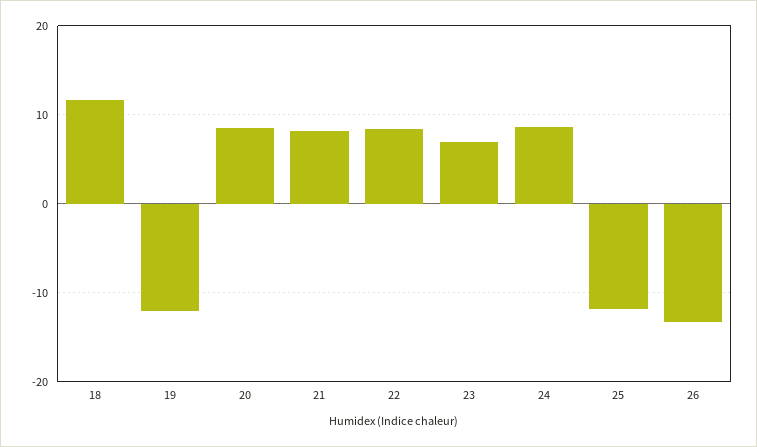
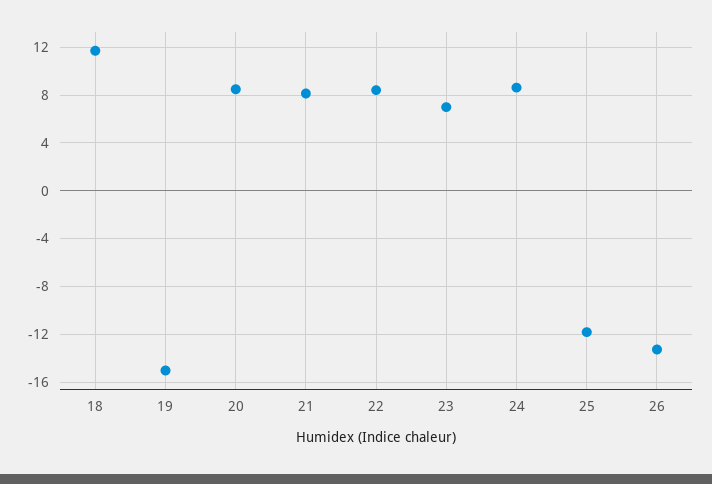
  {
    "18": 12,
-   "19": -12,
+   "19": -15,
    "20": 8,
    "21": 8,
    "22": 8,
    "23": 7,
    "24": 9,
    "25": -12,
    "26": -13
  }

